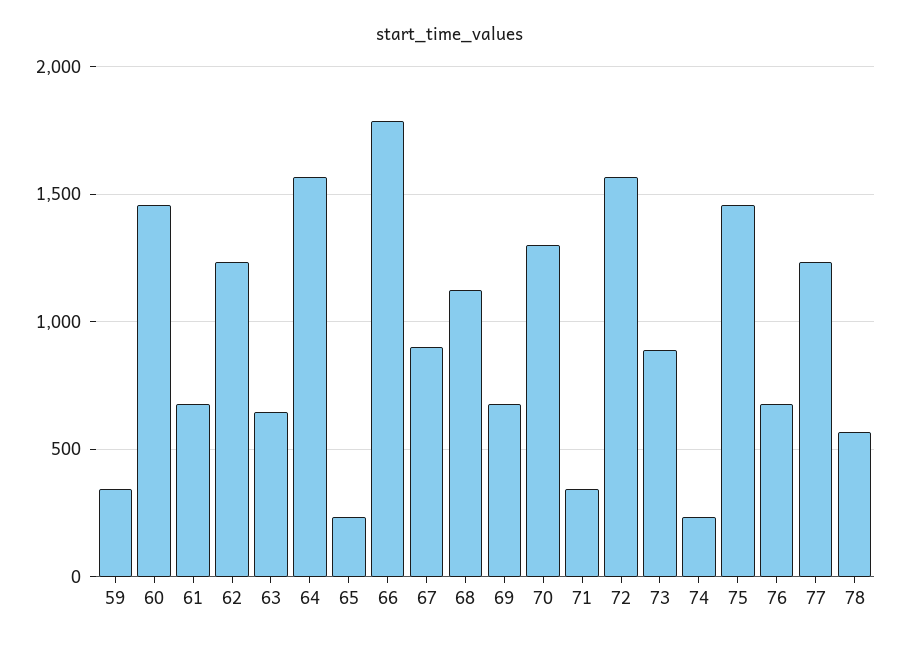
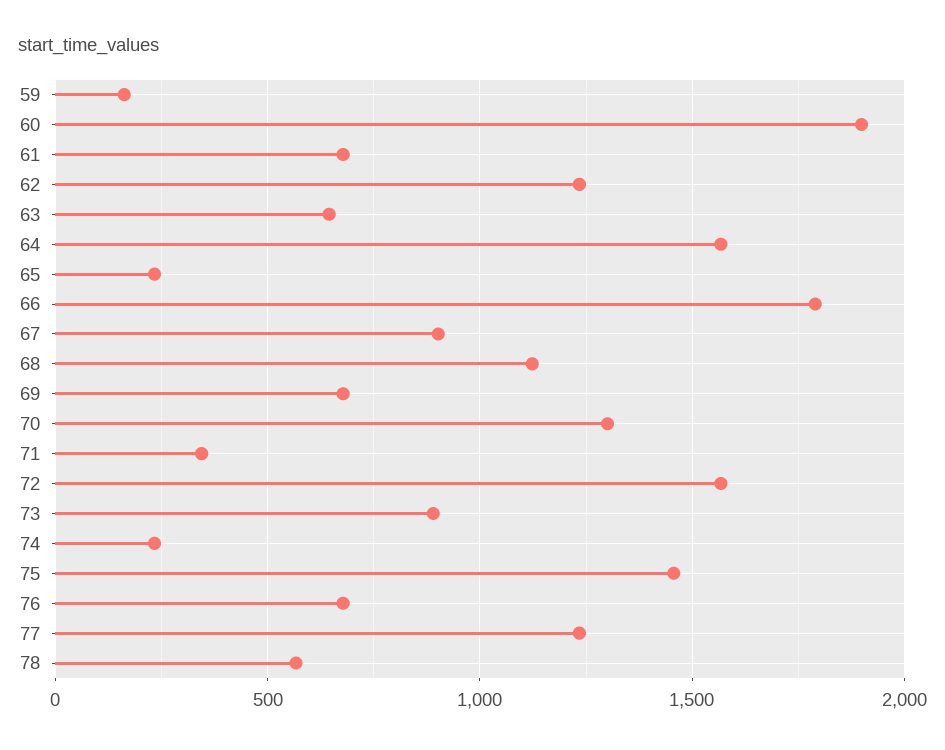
  {
-   "59": 350,
+   "59": 150,
-   "60": 1450,
+   "60": 1900,
    "61": 700,
    "62": 1250,
    "63": 650,
    "64": 1550,
    "65": 250,
    "66": 1800,
    "67": 900,
    "68": 1100,
    "69": 700,
    "70": 1300,
    "71": 350,
    "72": 1550,
    "73": 900,
    "74": 250,
    "75": 1450,
    "76": 700,
    "77": 1250,
    "78": 550
  }

